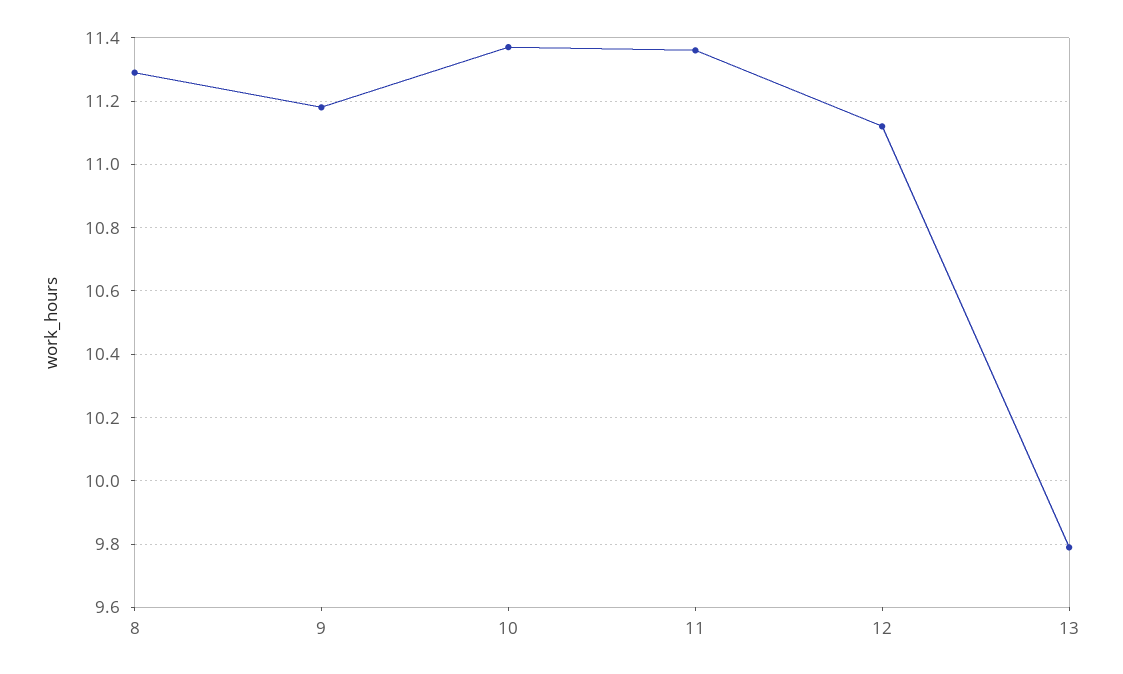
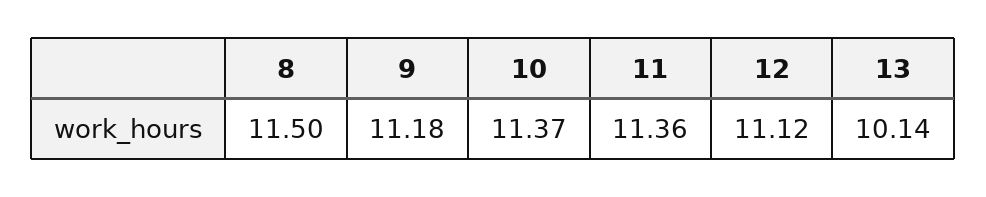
  {
-   "8": 11.3,
+   "8": 11.5,
    "9": 11.18,
    "10": 11.37,
    "11": 11.36,
    "12": 11.12,
-   "13": 9.8
+   "13": 10.14
  }

